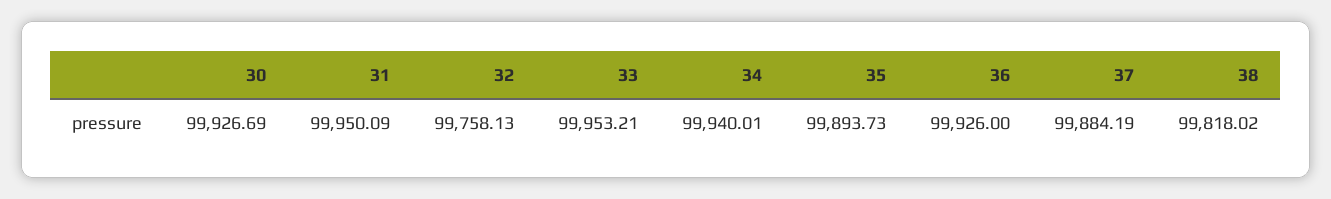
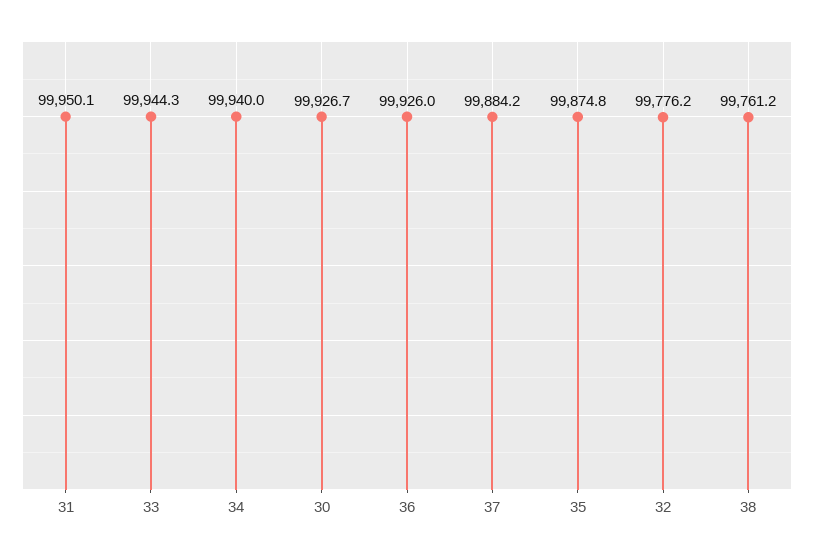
  {
    "30": 99926.69,
    "31": 99950.09,
-   "32": 99758.13,
+   "32": 99776.2,
-   "33": 99953.21,
+   "33": 99944.3,
    "34": 99940.01,
-   "35": 99893.73,
+   "35": 99874.8,
    "36": 99926,
    "37": 99884.19,
-   "38": 99818.02
+   "38": 99761.2
  }

